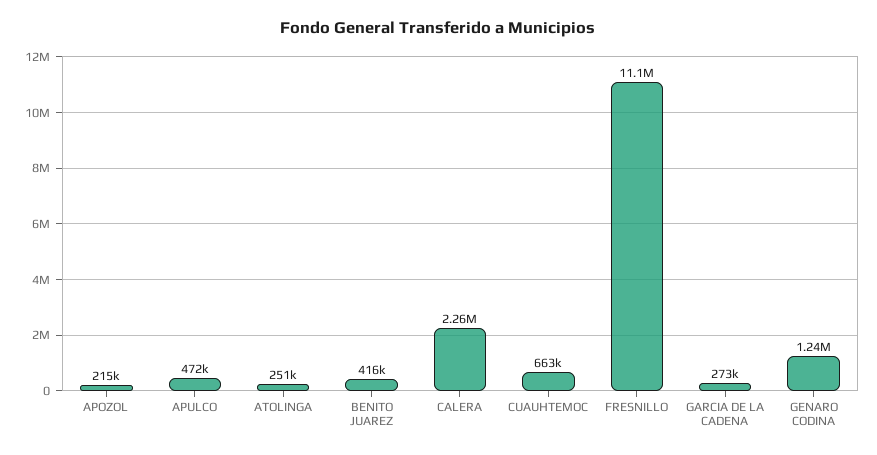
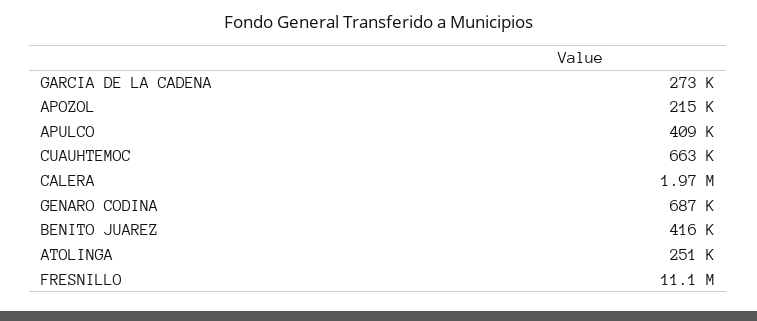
  {
    "APOZOL": 215000,
-   "APULCO": 472000,
+   "APULCO": 409000,
    "ATOLINGA": 251000,
    "BENITO JUAREZ": 416000,
-   "CALERA": 2260000,
+   "CALERA": 1970000,
    "CUAUHTEMOC": 663000,
    "FRESNILLO": 11100000,
    "GARCIA DE LA CADENA": 273000,
-   "GENARO CODINA": 1240000
+   "GENARO CODINA": 687000
  }

